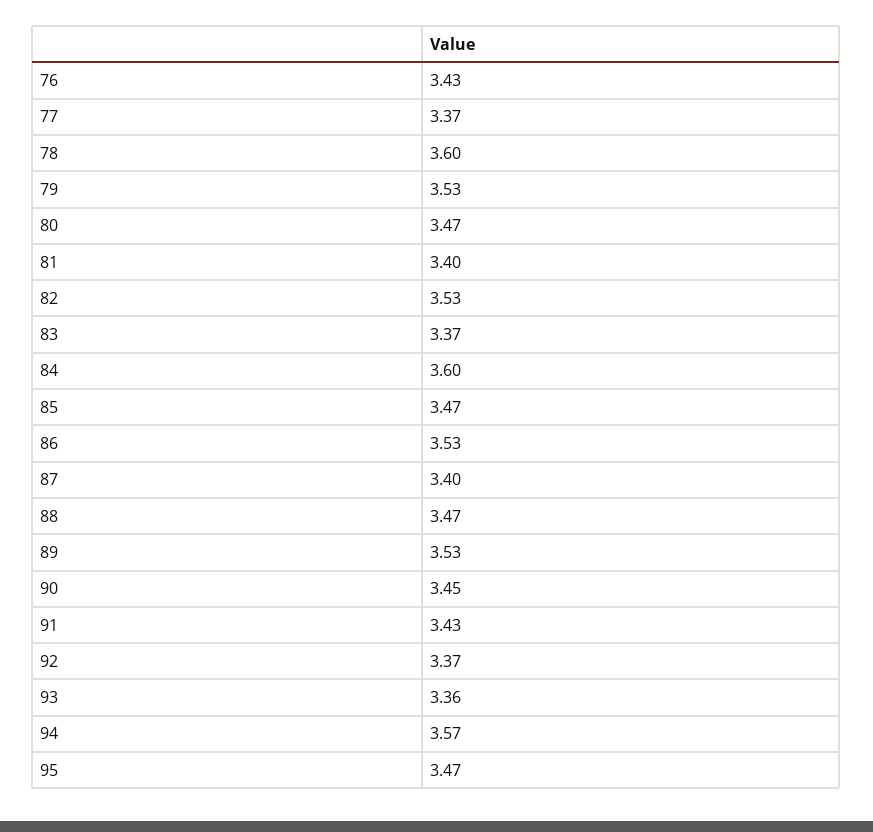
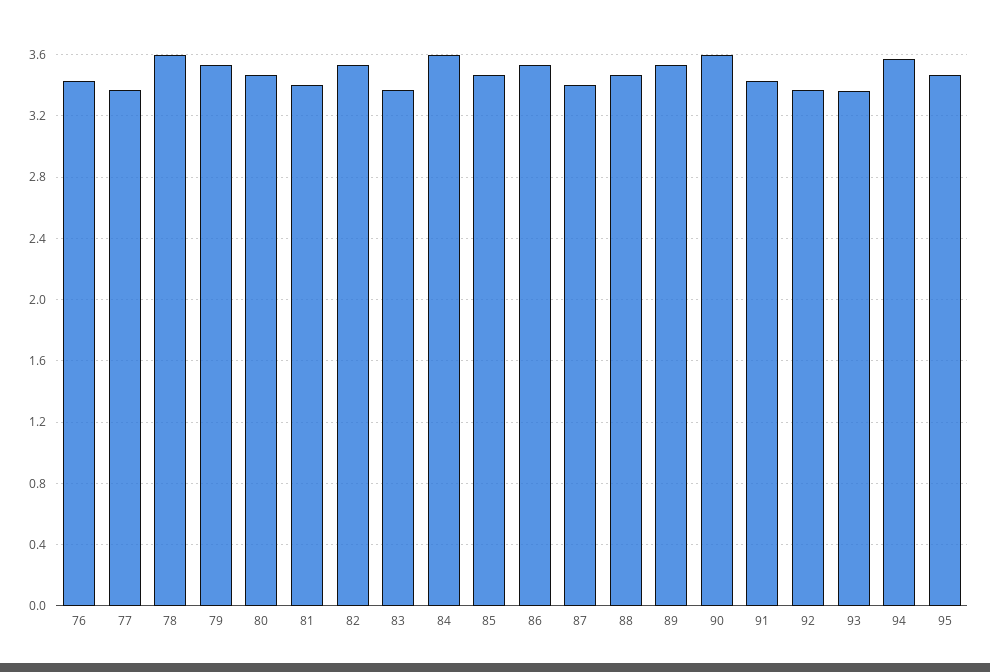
  {
    "76": 3.43,
    "77": 3.37,
    "78": 3.6,
    "79": 3.53,
    "80": 3.47,
    "81": 3.4,
    "82": 3.53,
    "83": 3.37,
    "84": 3.6,
    "85": 3.47,
    "86": 3.53,
    "87": 3.4,
    "88": 3.47,
    "89": 3.53,
-   "90": 3.45,
+   "90": 3.6,
    "91": 3.43,
    "92": 3.37,
    "93": 3.36,
    "94": 3.57,
    "95": 3.47
  }

